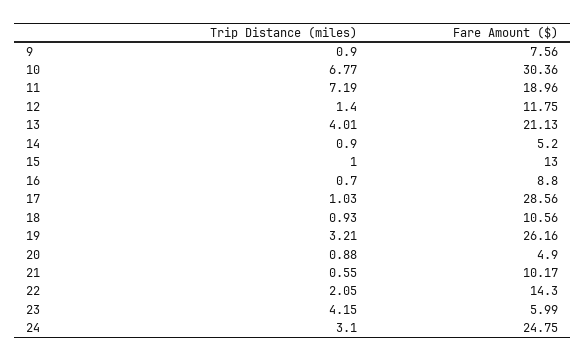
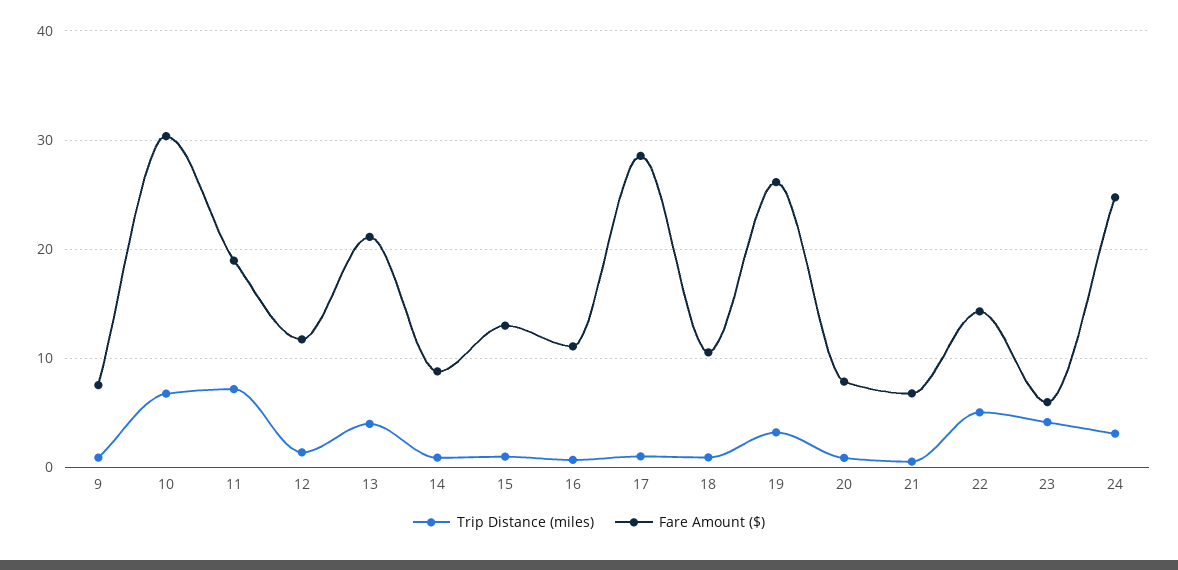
  {
    "Trip Distance (miles)": {
      "9": 0.9,
      "10": 6.77,
      "11": 7.19,
      "12": 1.4,
      "13": 4.01,
      "14": 0.9,
      "15": 1,
      "16": 0.7,
      "17": 1.03,
      "18": 0.93,
      "19": 3.21,
      "20": 0.88,
      "21": 0.55,
-     "22": 2.05,
+     "22": 5,
      "23": 4.15,
      "24": 3.1
    },
    "Fare Amount ($)": {
      "9": 7.56,
      "10": 30.36,
      "11": 18.96,
      "12": 11.75,
      "13": 21.13,
-     "14": 5.2,
+     "14": 9,
      "15": 13,
-     "16": 8.8,
+     "16": 11,
      "17": 28.56,
      "18": 10.56,
      "19": 26.16,
-     "20": 4.9,
+     "20": 8,
-     "21": 10.17,
+     "21": 7,
      "22": 14.3,
      "23": 5.99,
      "24": 24.75
    }
  }

